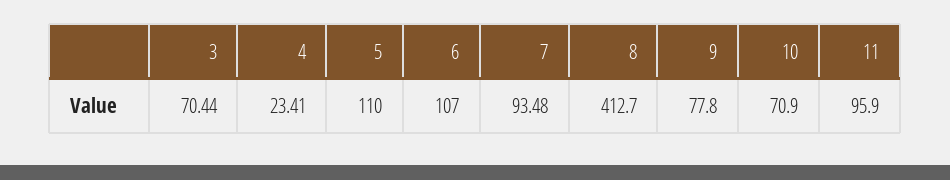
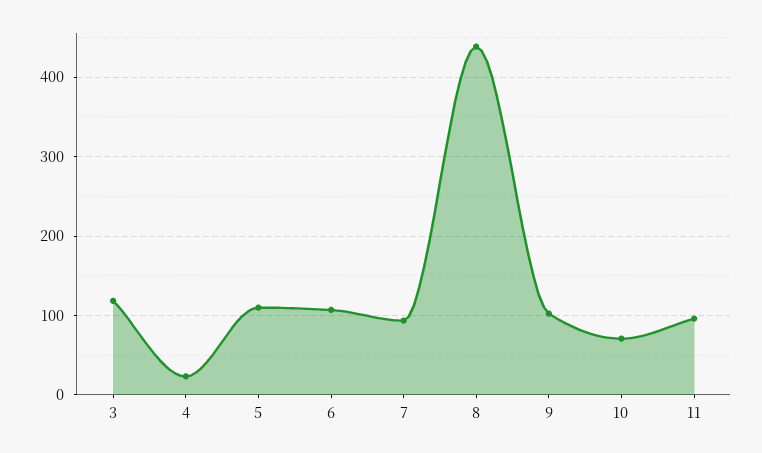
  {
-   "3": 70.44,
+   "3": 120,
    "4": 23.41,
    "5": 110,
    "6": 107,
    "7": 93.48,
-   "8": 412.7,
+   "8": 440,
-   "9": 77.8,
+   "9": 100,
    "10": 70.9,
    "11": 95.9
  }

